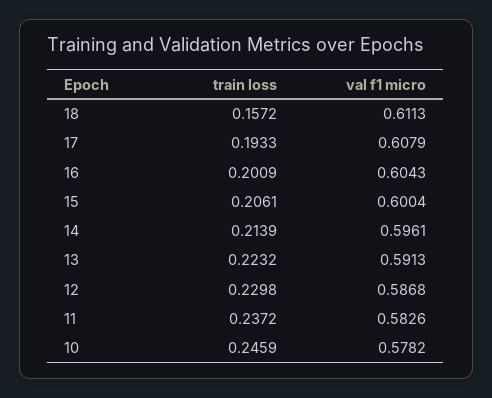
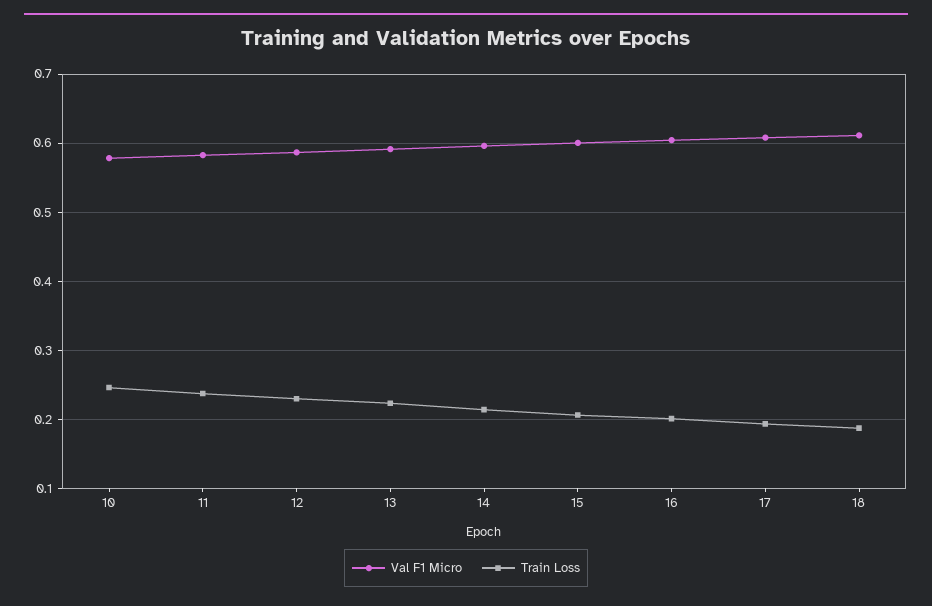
  {
    "train loss": {
-     "18": 0.1572,
+     "18": 0.19,
      "17": 0.1933,
      "16": 0.2009,
      "15": 0.2061,
      "14": 0.2139,
      "13": 0.2232,
      "12": 0.2298,
      "11": 0.2372,
      "10": 0.2459
    },
    "val f1 micro": {
      "18": 0.6113,
      "17": 0.6079,
      "16": 0.6043,
      "15": 0.6004,
      "14": 0.5961,
      "13": 0.5913,
      "12": 0.5868,
      "11": 0.5826,
      "10": 0.5782
    }
  }

